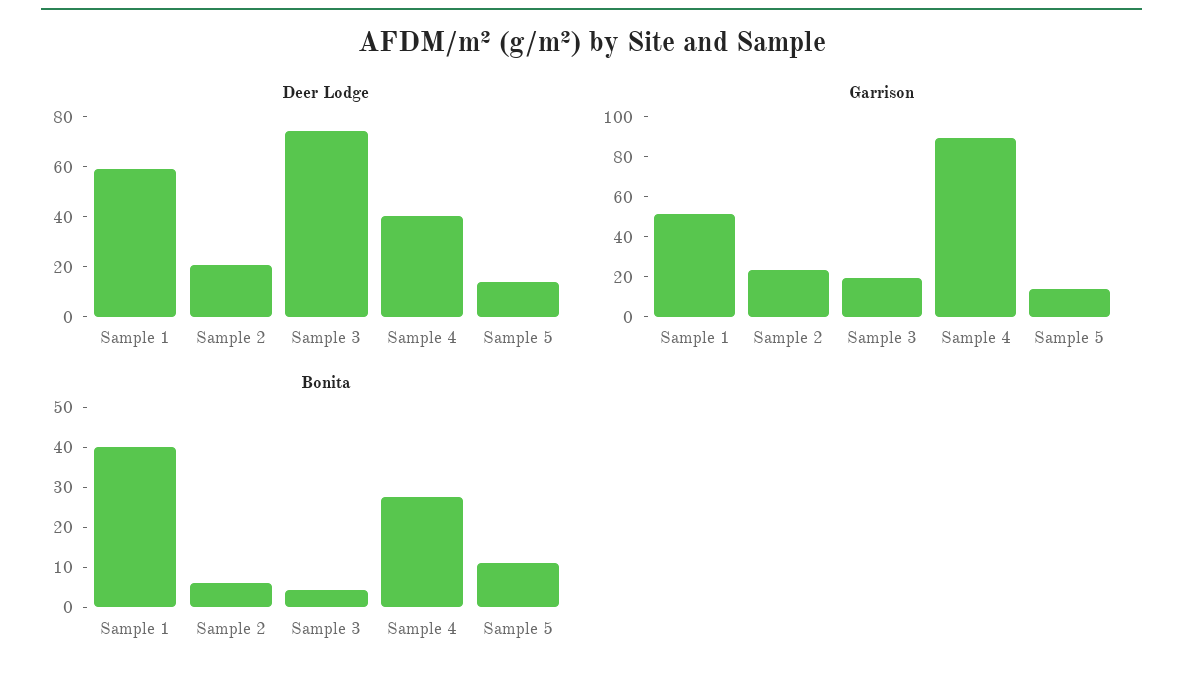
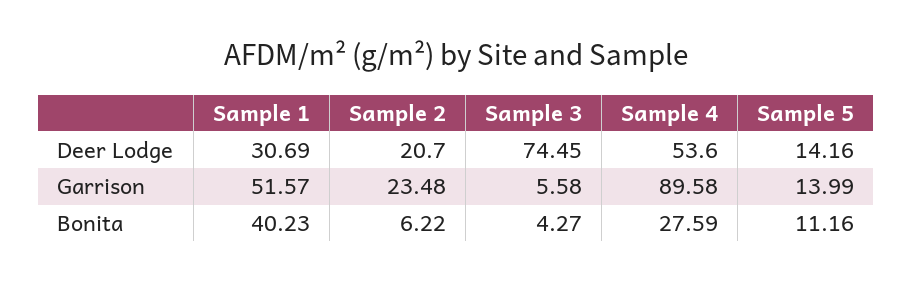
  {
    "Deer Lodge": {
-     "Sample 1": 60,
+     "Sample 1": 30.69,
      "Sample 2": 20.7,
      "Sample 3": 74.45,
-     "Sample 4": 40,
+     "Sample 4": 53.6,
      "Sample 5": 14.16
    },
    "Garrison": {
      "Sample 1": 51.57,
      "Sample 2": 23.48,
-     "Sample 3": 20,
+     "Sample 3": 5.58,
      "Sample 4": 89.58,
      "Sample 5": 13.99
    },
    "Bonita": {
      "Sample 1": 40.23,
      "Sample 2": 6.22,
      "Sample 3": 4.27,
      "Sample 4": 27.59,
      "Sample 5": 11.16
    }
  }

